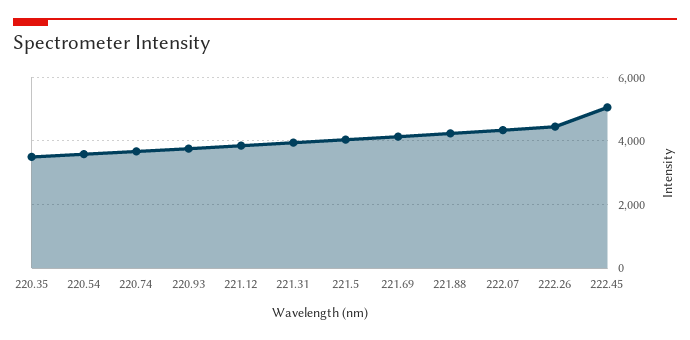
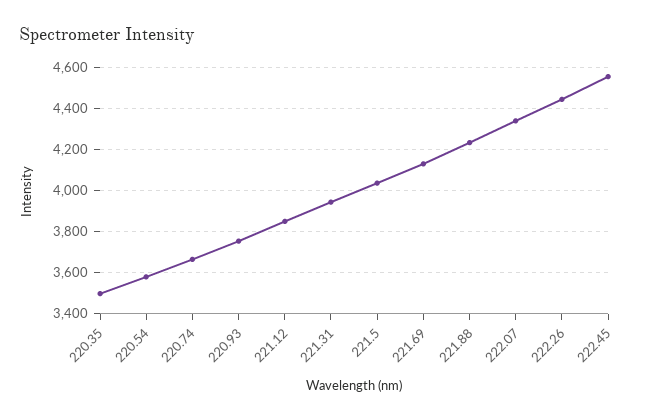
  {
    "220.35": 3500,
    "220.54": 3600,
    "220.74": 3650,
    "220.93": 3750,
    "221.12": 3850,
    "221.31": 3950,
    "221.5": 4050,
    "221.69": 4150,
    "221.88": 4250,
    "222.07": 4350,
    "222.26": 4450,
-   "222.45": 5000
+   "222.45": 4550
  }

